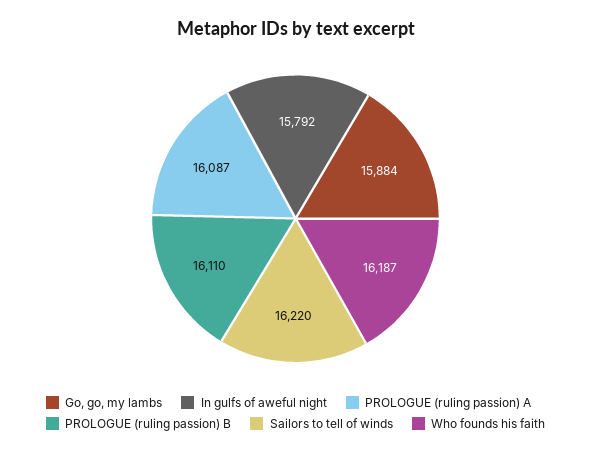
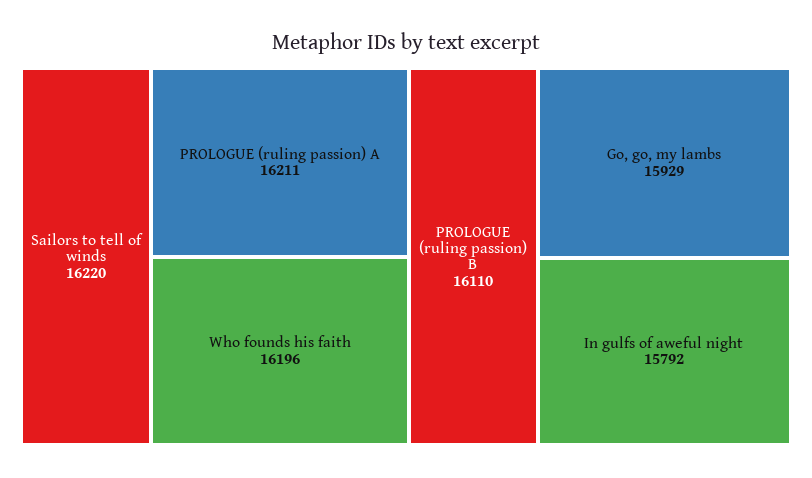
  {
-   "Go, go, my lambs": 15884,
+   "Go, go, my lambs": 15929,
    "In gulfs of aweful night": 15792,
-   "PROLOGUE (ruling passion) A": 16087,
+   "PROLOGUE (ruling passion) A": 16211,
    "PROLOGUE (ruling passion) B": 16110,
    "Sailors to tell of winds": 16220,
-   "Who founds his faith": 16187
+   "Who founds his faith": 16196
  }

